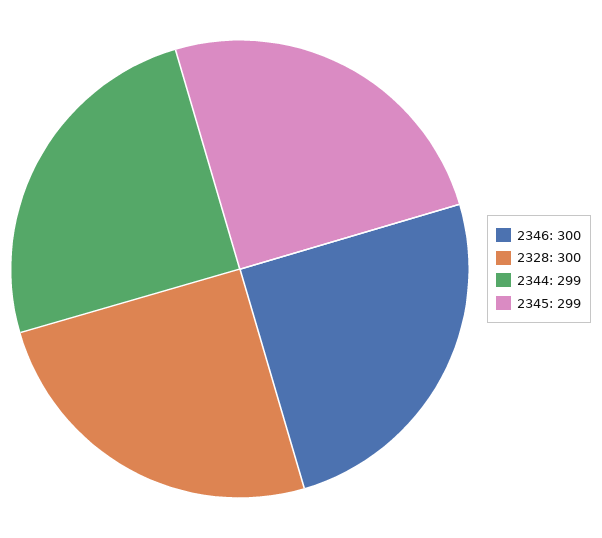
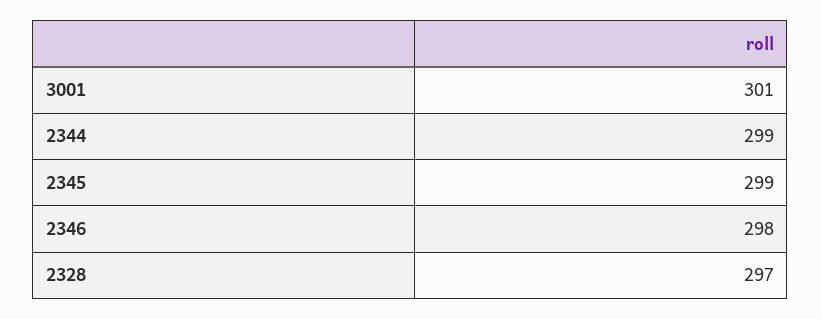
  {
-   "2346": 300,
+   "2346": 298,
-   "2328": 300,
+   "2328": 297,
    "2344": 299,
-   "2345": 299
+   "2345": 299,
+   "3001": 301
  }

